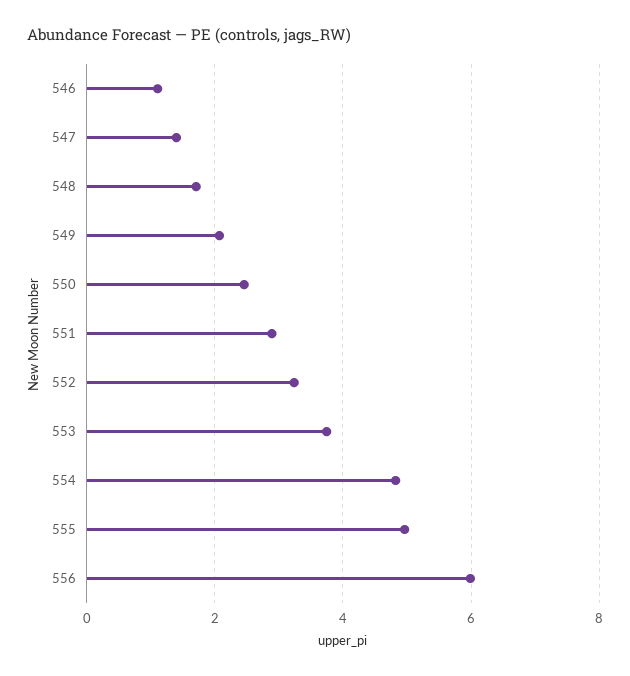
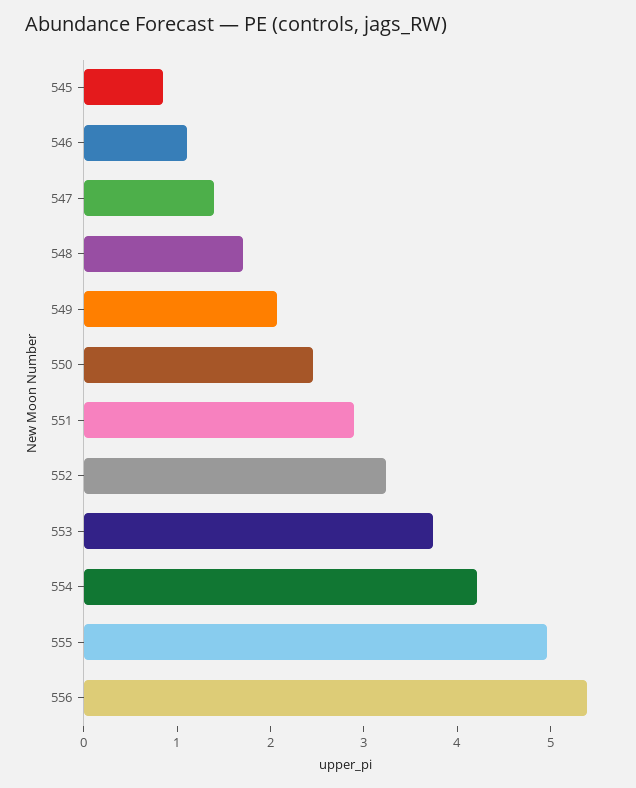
  {
    "546": 1.2,
    "547": 1.4,
    "548": 1.8,
    "549": 2,
    "550": 2.4,
    "551": 2.8,
    "552": 3.2,
    "553": 3.8,
-   "554": 4.8,
+   "554": 4.2,
    "555": 5,
-   "556": 6
+   "556": 5.4,
+   "545": 0.8
  }

